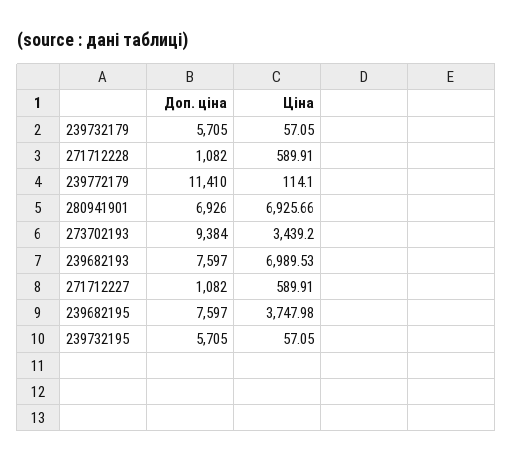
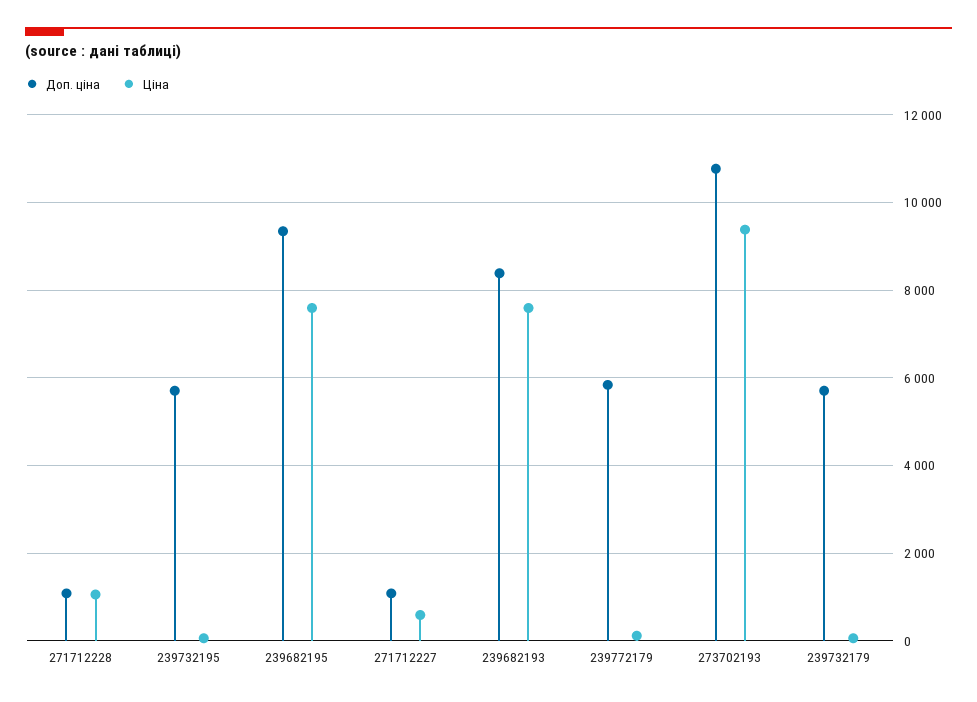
  {
    "Доп. ціна": {
      "239732179": 5705,
      "271712228": 1082,
-     "239772179": 11410,
+     "239772179": 5800,
-     "280941901": 6926,
-     "273702193": 9384,
+     "273702193": 10800,
-     "239682193": 7597,
+     "239682193": 8400,
      "271712227": 1082,
-     "239682195": 7597,
+     "239682195": 9400,
      "239732195": 5705
    },
    "Ціна": {
      "239732179": 57.05,
-     "271712228": 589.91,
+     "271712228": 1000,
      "239772179": 114.1,
-     "280941901": 6925.66,
-     "273702193": 3439.2,
+     "273702193": 9400,
-     "239682193": 6989.53,
+     "239682193": 7600,
      "271712227": 589.91,
-     "239682195": 3747.98,
+     "239682195": 7600,
      "239732195": 57.05
    }
  }

